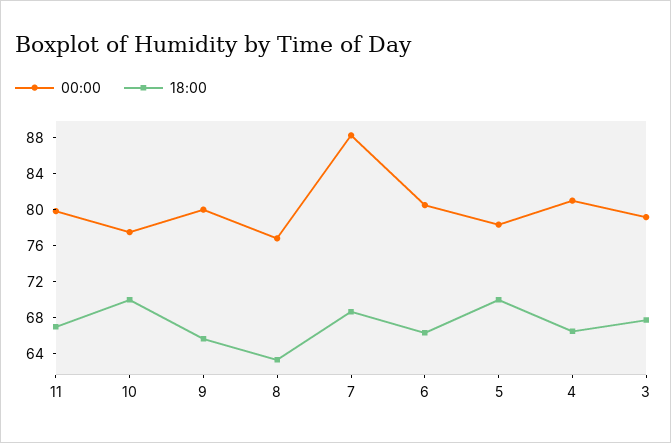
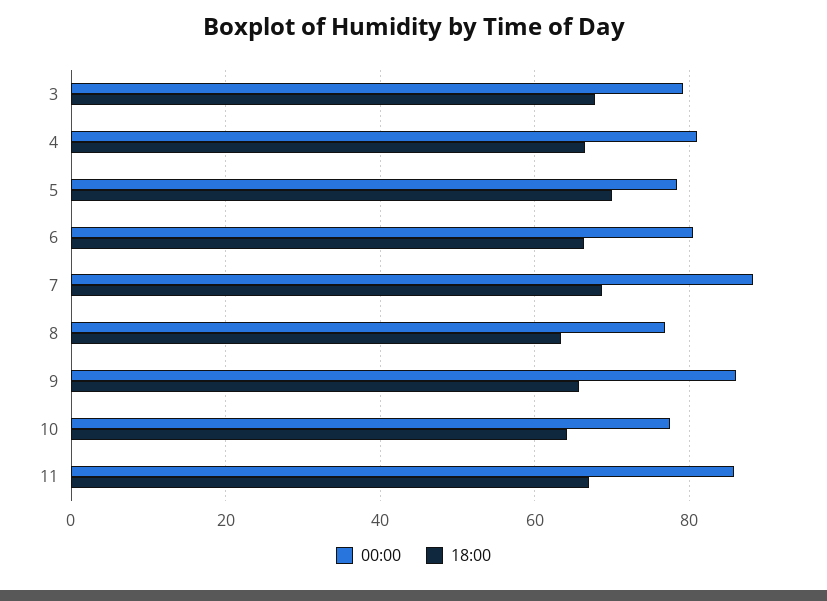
  {
    "00:00": {
-     "11": 80,
+     "11": 86,
      "10": 78,
-     "9": 80,
+     "9": 86,
      "8": 77,
      "7": 88,
      "6": 81,
      "5": 78,
      "4": 81,
      "3": 79
    },
    "18:00": {
      "11": 67,
-     "10": 70,
+     "10": 64,
      "9": 66,
      "8": 63,
      "7": 69,
      "6": 66,
      "5": 70,
      "4": 67,
      "3": 68
    }
  }

